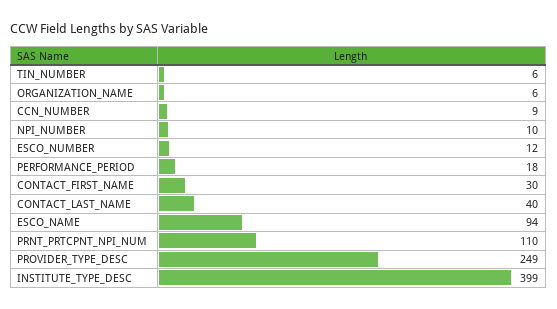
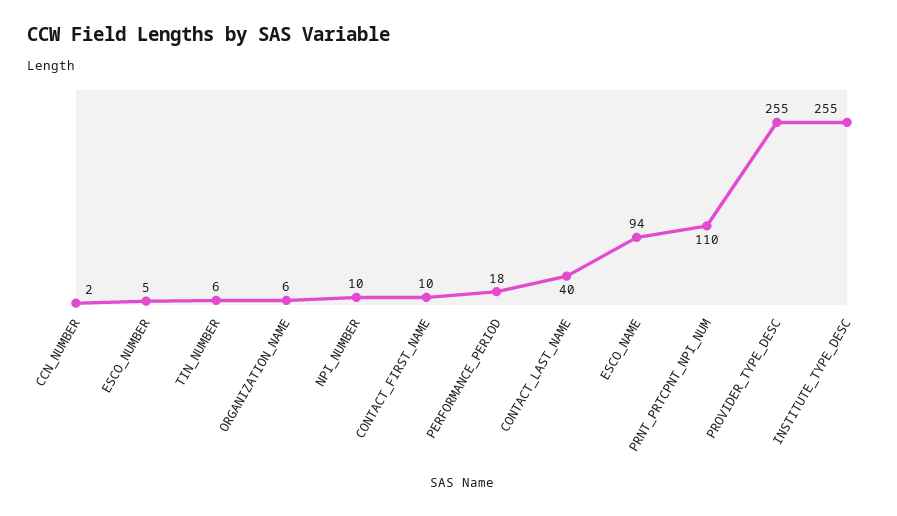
  {
    "TIN_NUMBER": 6,
    "ORGANIZATION_NAME": 6,
-   "CCN_NUMBER": 9,
+   "CCN_NUMBER": 2,
    "NPI_NUMBER": 10,
-   "ESCO_NUMBER": 12,
+   "ESCO_NUMBER": 5,
    "PERFORMANCE_PERIOD": 18,
-   "CONTACT_FIRST_NAME": 30,
+   "CONTACT_FIRST_NAME": 10,
    "CONTACT_LAST_NAME": 40,
    "ESCO_NAME": 94,
    "PRNT_PRTCPNT_NPI_NUM": 110,
-   "PROVIDER_TYPE_DESC": 249,
+   "PROVIDER_TYPE_DESC": 255,
-   "INSTITUTE_TYPE_DESC": 399
+   "INSTITUTE_TYPE_DESC": 255
  }

